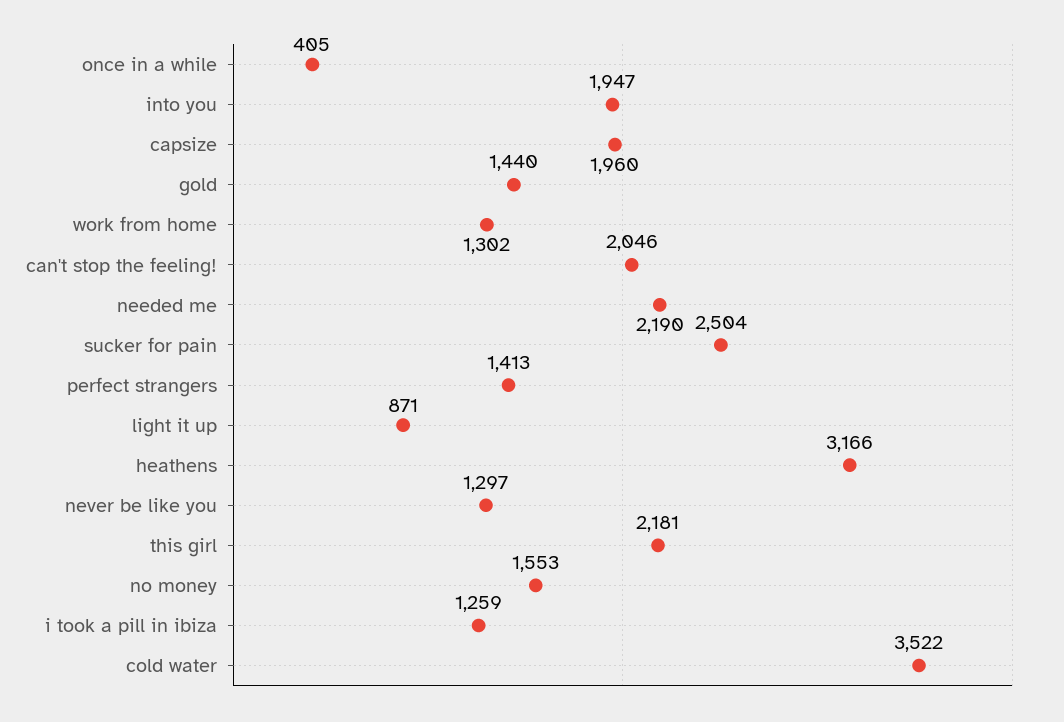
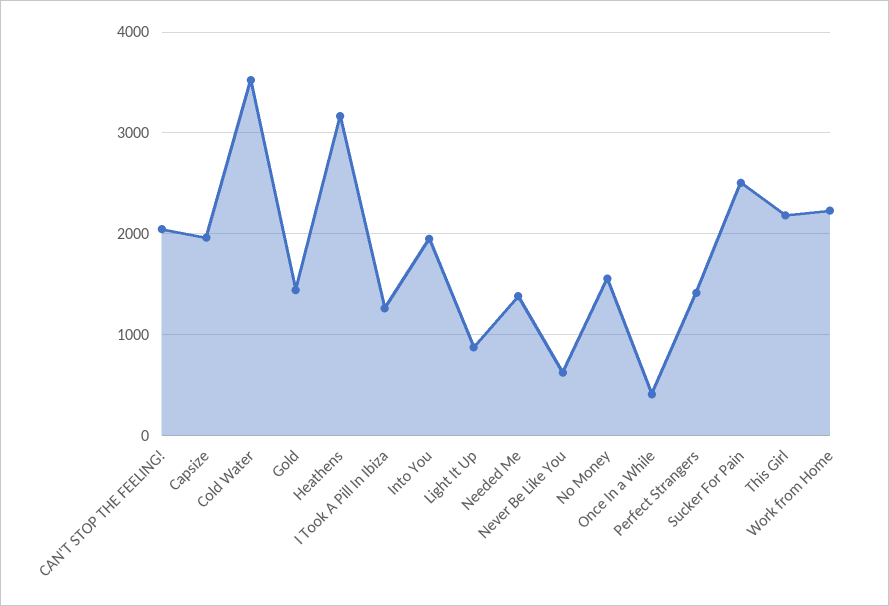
  {
    "once in a while": 405,
    "into you": 1947,
    "capsize": 1960,
    "gold": 1440,
-   "work from home": 1302,
+   "work from home": 2200,
    "can't stop the feeling!": 2046,
-   "needed me": 2190,
+   "needed me": 1400,
    "sucker for pain": 2504,
    "perfect strangers": 1413,
    "light it up": 871,
    "heathens": 3166,
-   "never be like you": 1297,
+   "never be like you": 600,
    "this girl": 2181,
    "no money": 1553,
    "i took a pill in ibiza": 1259,
    "cold water": 3522
  }

